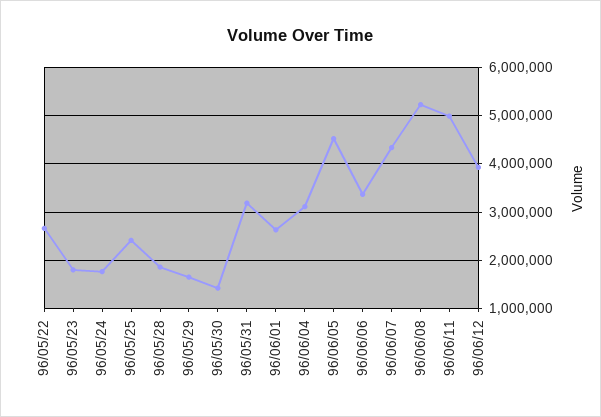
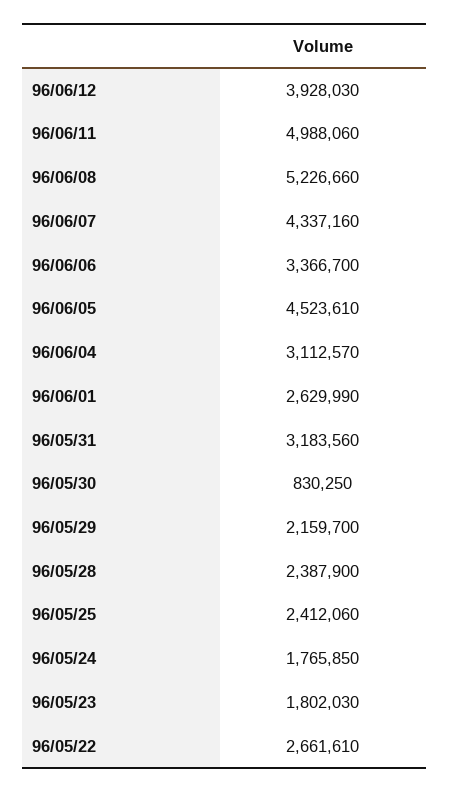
  {
    "96/05/22": 2661610,
    "96/05/23": 1802030,
    "96/05/24": 1765850,
    "96/05/25": 2412060,
-   "96/05/28": 1800000,
+   "96/05/28": 2387900,
-   "96/05/29": 1600000,
+   "96/05/29": 2159700,
-   "96/05/30": 1400000,
+   "96/05/30": 830250,
    "96/05/31": 3183560,
    "96/06/01": 2629990,
    "96/06/04": 3112570,
    "96/06/05": 4523610,
    "96/06/06": 3366700,
    "96/06/07": 4337160,
    "96/06/08": 5226660,
    "96/06/11": 4988060,
    "96/06/12": 3928030
  }

